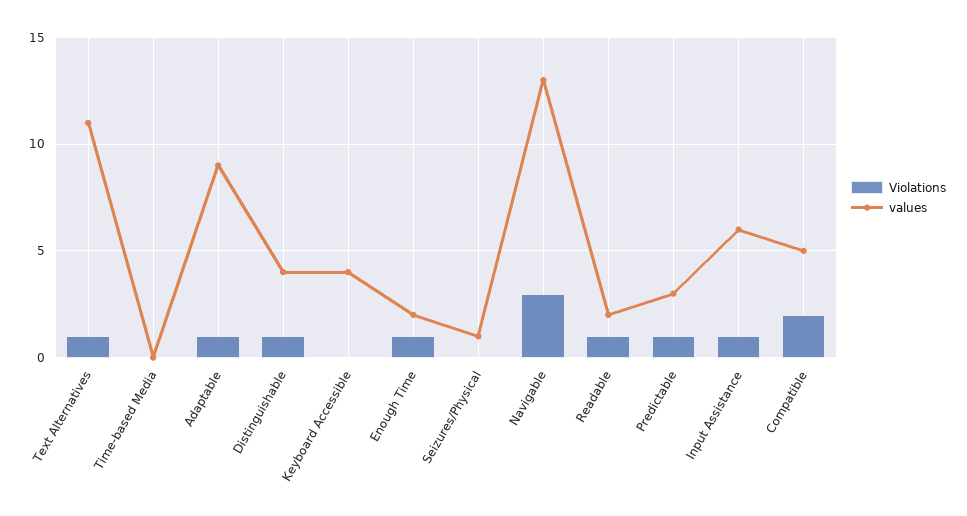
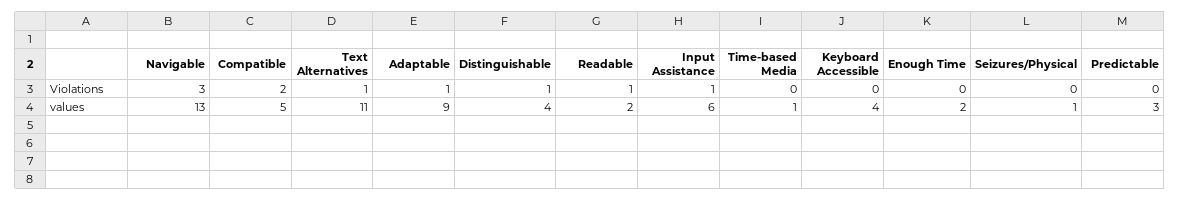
  {
    "Violations": {
      "Text Alternatives": 1,
      "Time-based Media": 0,
      "Adaptable": 1,
      "Distinguishable": 1,
      "Keyboard Accessible": 0,
-     "Enough Time": 1,
+     "Enough Time": 0,
      "Seizures/Physical": 0,
      "Navigable": 3,
      "Readable": 1,
-     "Predictable": 1,
+     "Predictable": 0,
      "Input Assistance": 1,
      "Compatible": 2
    },
    "values": {
      "Text Alternatives": 11,
-     "Time-based Media": 0,
+     "Time-based Media": 1,
      "Adaptable": 9,
      "Distinguishable": 4,
      "Keyboard Accessible": 4,
      "Enough Time": 2,
      "Seizures/Physical": 1,
      "Navigable": 13,
      "Readable": 2,
      "Predictable": 3,
      "Input Assistance": 6,
      "Compatible": 5
    }
  }

